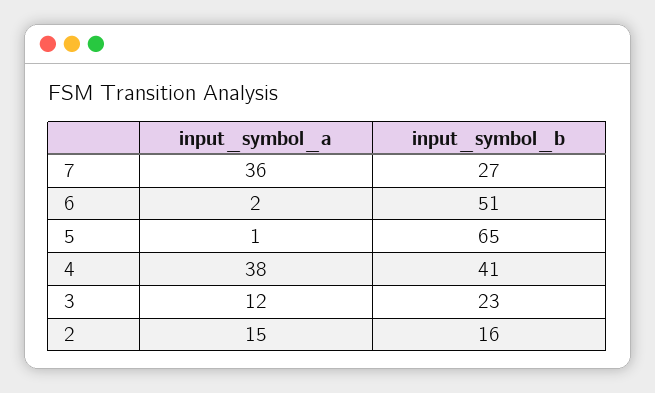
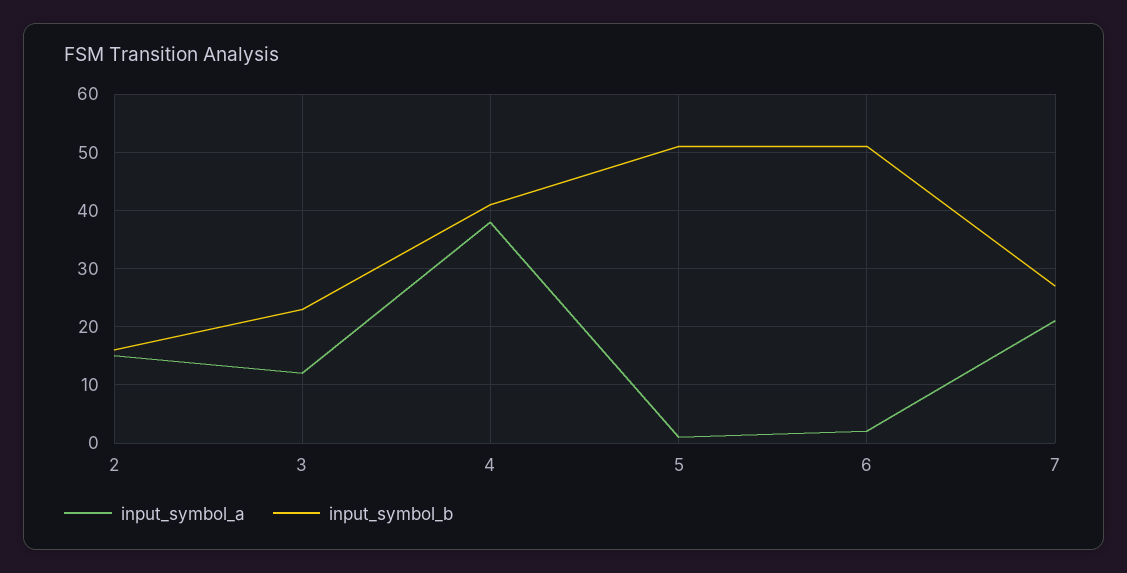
  {
    "input_symbol_a": {
-     "7": 36,
+     "7": 20,
      "6": 2,
      "5": 1,
      "4": 38,
      "3": 12,
      "2": 15
    },
    "input_symbol_b": {
      "7": 27,
      "6": 51,
-     "5": 65,
+     "5": 50,
      "4": 41,
      "3": 23,
      "2": 16
    }
  }

